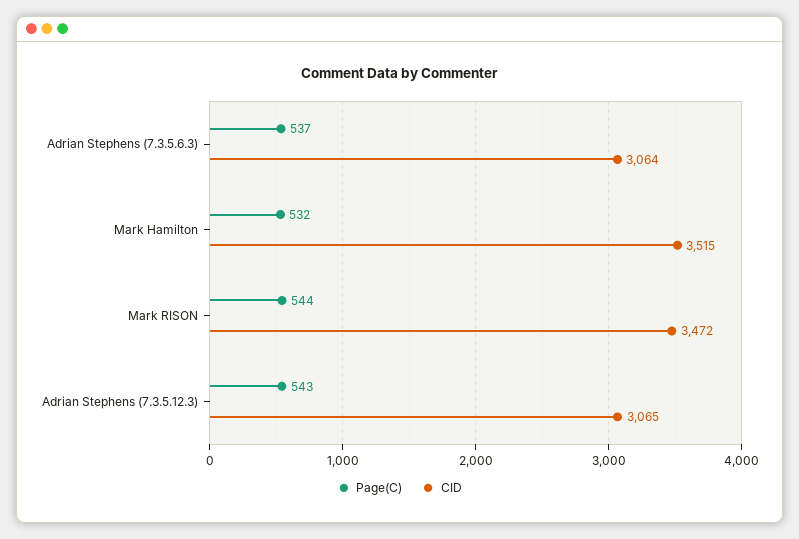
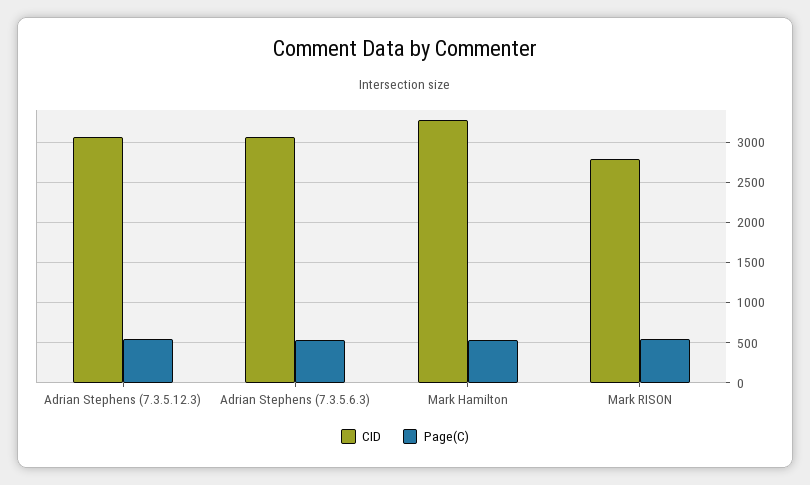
  {
    "Page(C)": {
      "Adrian Stephens (7.3.5.6.3)": 537,
      "Mark Hamilton": 532,
      "Mark RISON": 544,
      "Adrian Stephens (7.3.5.12.3)": 543
    },
    "CID": {
      "Adrian Stephens (7.3.5.6.3)": 3064,
-     "Mark Hamilton": 3515,
+     "Mark Hamilton": 3300,
-     "Mark RISON": 3472,
+     "Mark RISON": 2800,
      "Adrian Stephens (7.3.5.12.3)": 3065
    }
  }

